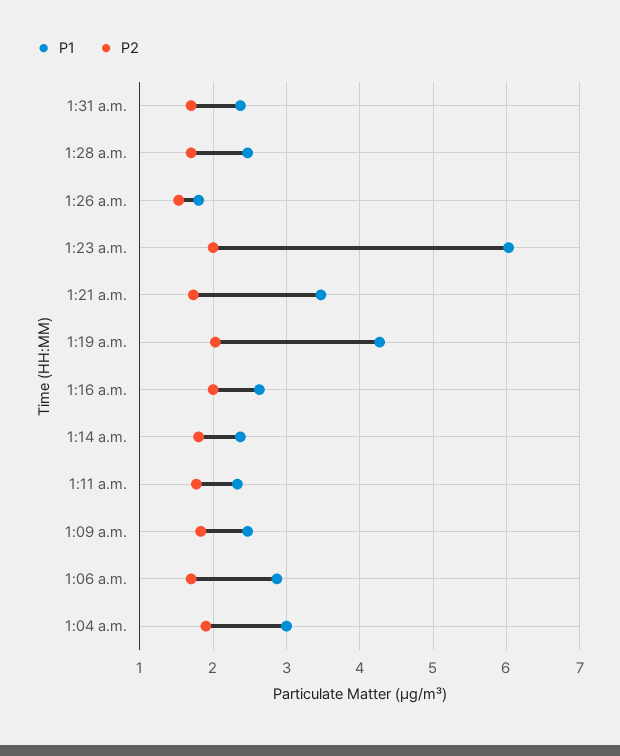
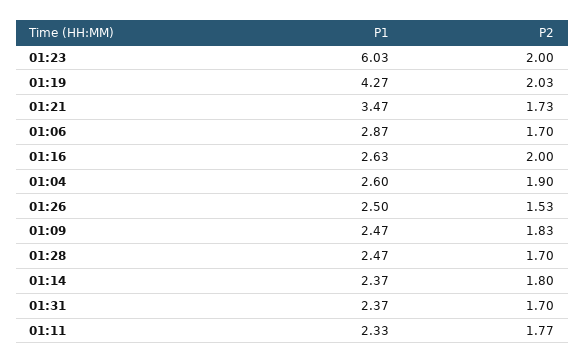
  {
    "P1": {
      "1:31 a.m.": 2.37,
      "1:28 a.m.": 2.47,
-     "1:26 a.m.": 1.8,
+     "1:26 a.m.": 2.5,
      "1:23 a.m.": 6.03,
      "1:21 a.m.": 3.47,
      "1:19 a.m.": 4.27,
      "1:16 a.m.": 2.63,
      "1:14 a.m.": 2.37,
      "1:11 a.m.": 2.33,
      "1:09 a.m.": 2.47,
      "1:06 a.m.": 2.87,
-     "1:04 a.m.": 3
+     "1:04 a.m.": 2.6
    },
    "P2": {
      "1:31 a.m.": 1.7,
      "1:28 a.m.": 1.7,
      "1:26 a.m.": 1.53,
      "1:23 a.m.": 2,
      "1:21 a.m.": 1.73,
      "1:19 a.m.": 2.03,
      "1:16 a.m.": 2,
      "1:14 a.m.": 1.8,
      "1:11 a.m.": 1.77,
      "1:09 a.m.": 1.83,
      "1:06 a.m.": 1.7,
      "1:04 a.m.": 1.9
    }
  }

